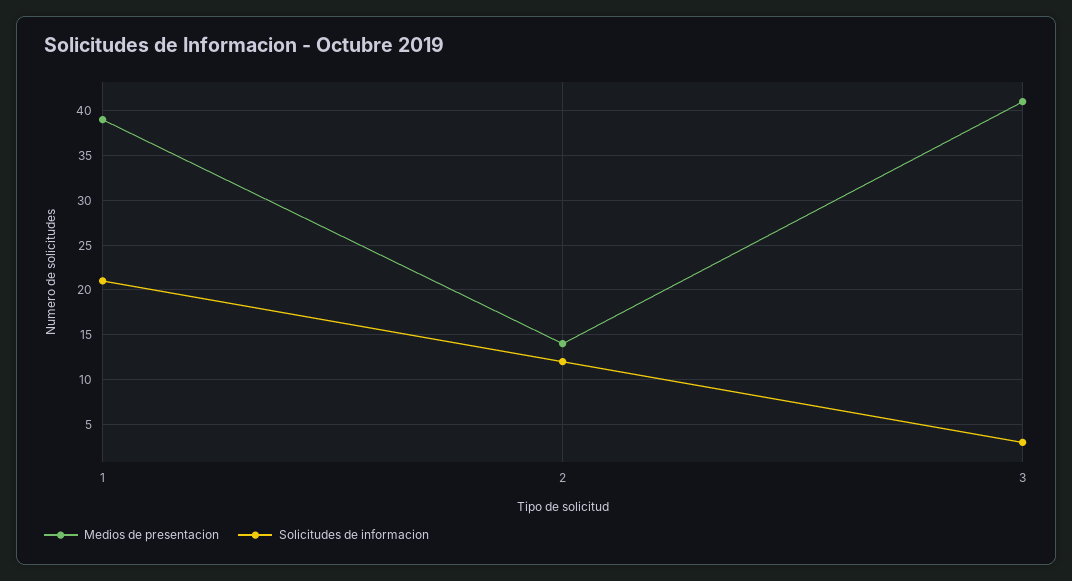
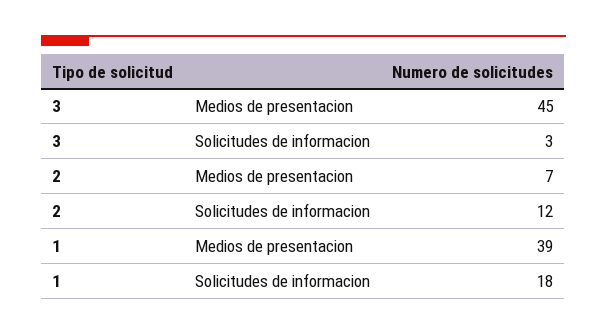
  {
    "Medios de presentacion": {
      "1": 39,
-     "2": 14,
+     "2": 7,
-     "3": 41
+     "3": 45
    },
    "Solicitudes de informacion": {
-     "1": 21,
+     "1": 18,
      "2": 12,
      "3": 3
    }
  }

